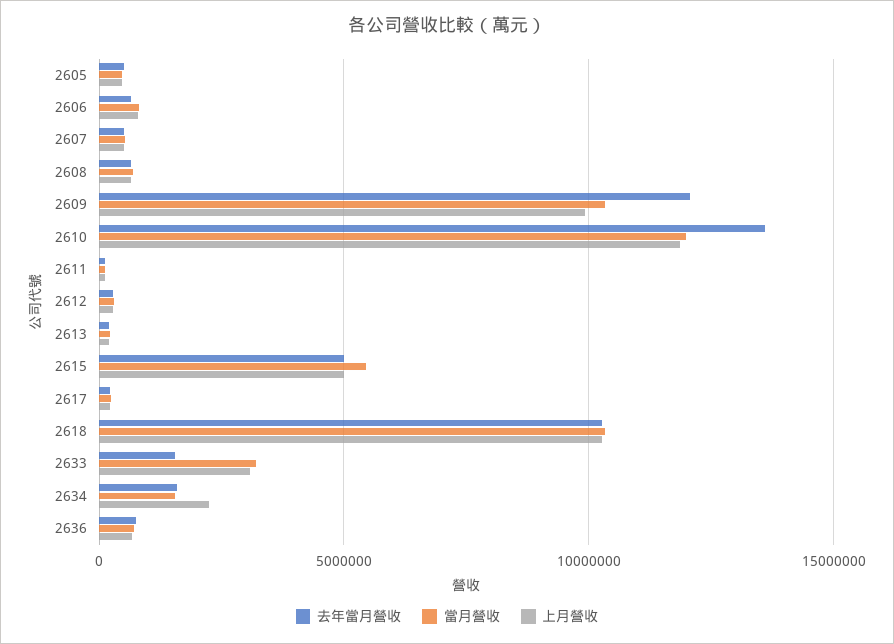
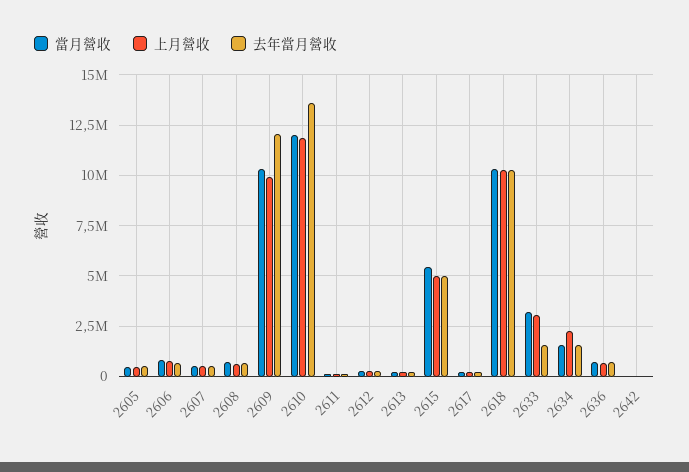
  {
    "去年當月營收": {
      "2605": 500000,
      "2606": 500000,
      "2607": 500000,
      "2608": 500000,
      "2609": 12000000,
      "2610": 13500000,
      "2611": 0,
      "2612": 500000,
      "2613": 0,
      "2615": 5000000,
      "2617": 0,
      "2618": 10500000,
      "2633": 1500000,
      "2634": 1500000,
-     "2636": 500000
+     "2636": 500000,
+     "2642": 0
    },
    "當月營收": {
      "2605": 500000,
      "2606": 1000000,
      "2607": 500000,
      "2608": 500000,
      "2609": 10500000,
      "2610": 12000000,
      "2611": 0,
      "2612": 500000,
      "2613": 0,
      "2615": 5500000,
      "2617": 0,
      "2618": 10500000,
      "2633": 3000000,
      "2634": 1500000,
-     "2636": 500000
+     "2636": 500000,
+     "2642": 0
    },
    "上月營收": {
      "2605": 500000,
      "2606": 1000000,
      "2607": 500000,
      "2608": 500000,
      "2609": 10000000,
      "2610": 12000000,
      "2611": 0,
      "2612": 500000,
      "2613": 0,
      "2615": 5000000,
      "2617": 0,
      "2618": 10500000,
      "2633": 3000000,
      "2634": 2500000,
-     "2636": 500000
+     "2636": 500000,
+     "2642": 0
    }
  }

